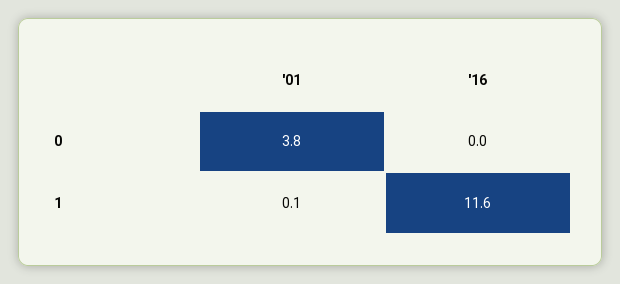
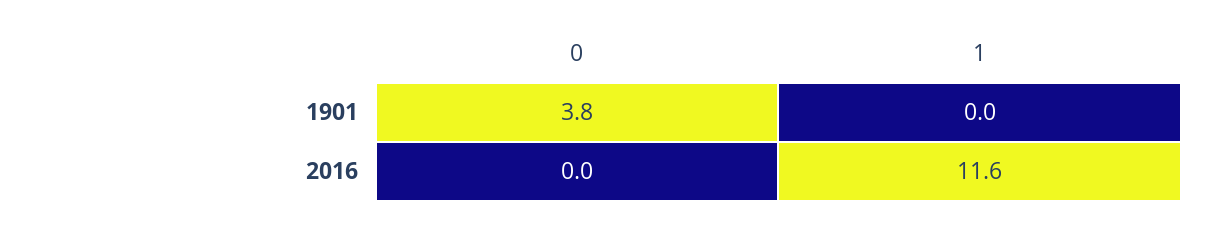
  {
    "'01": {
      "0": 3.8,
-     "1": 0.1
+     "1": 0
    },
    "'16": {
      "0": 0,
      "1": 11.6
    }
  }

